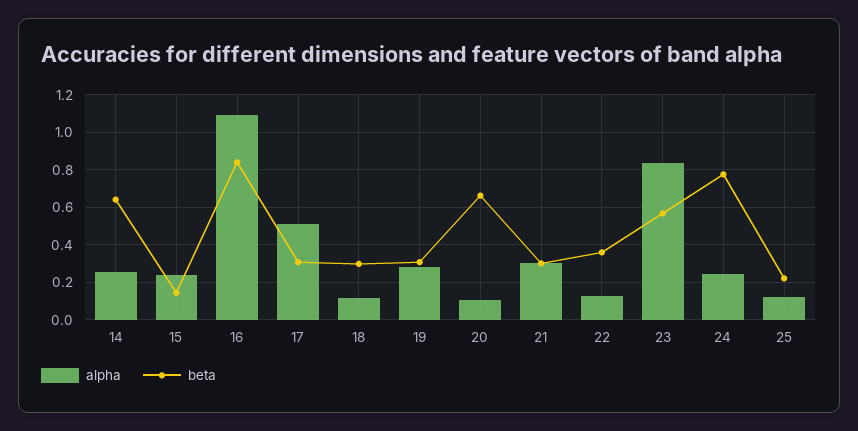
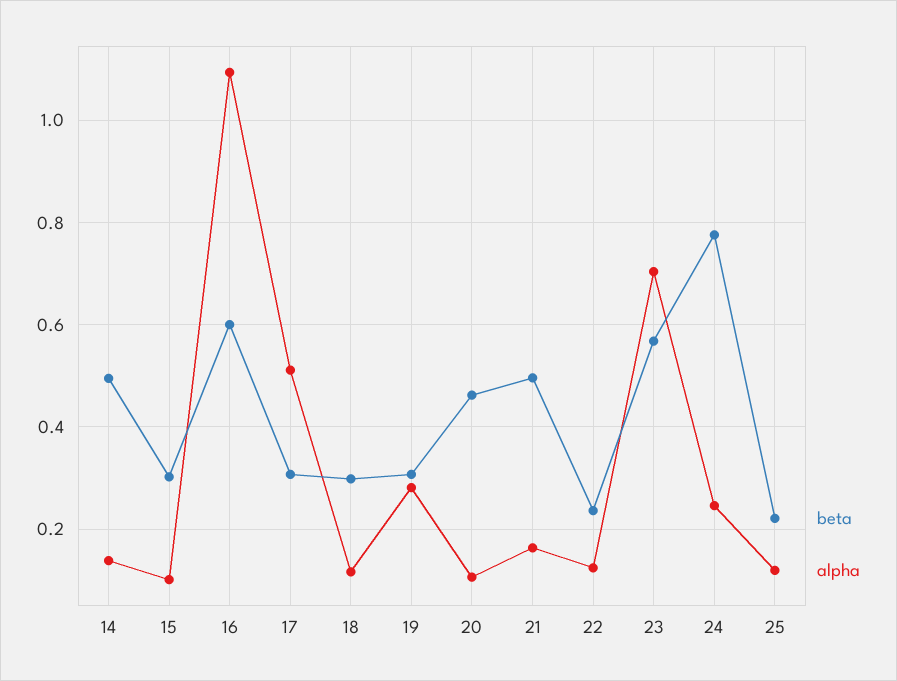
  {
    "alpha": {
-     "14": 0.25,
+     "14": 0.14,
-     "15": 0.25,
+     "15": 0.1,
      "16": 1.1,
      "17": 0.52,
      "18": 0.12,
      "19": 0.28,
      "20": 0.1,
-     "21": 0.3,
+     "21": 0.16,
      "22": 0.12,
-     "23": 0.85,
+     "23": 0.7,
      "24": 0.24,
      "25": 0.12
    },
    "beta": {
-     "14": 0.65,
+     "14": 0.5,
-     "15": 0.15,
+     "15": 0.3,
-     "16": 0.85,
+     "16": 0.6,
      "17": 0.3,
      "18": 0.3,
      "19": 0.3,
-     "20": 0.65,
+     "20": 0.46,
-     "21": 0.3,
+     "21": 0.5,
-     "22": 0.35,
+     "22": 0.24,
      "23": 0.56,
      "24": 0.78,
      "25": 0.22
    }
  }

